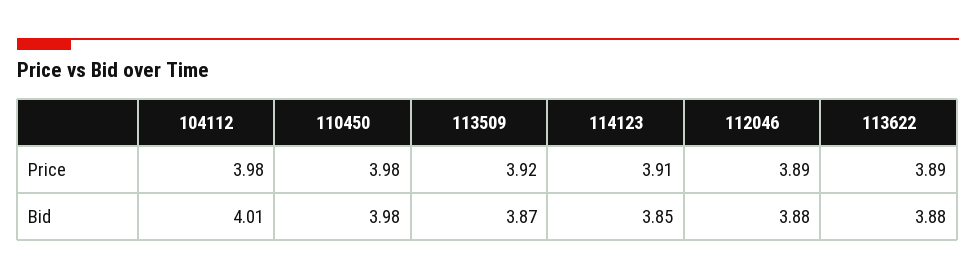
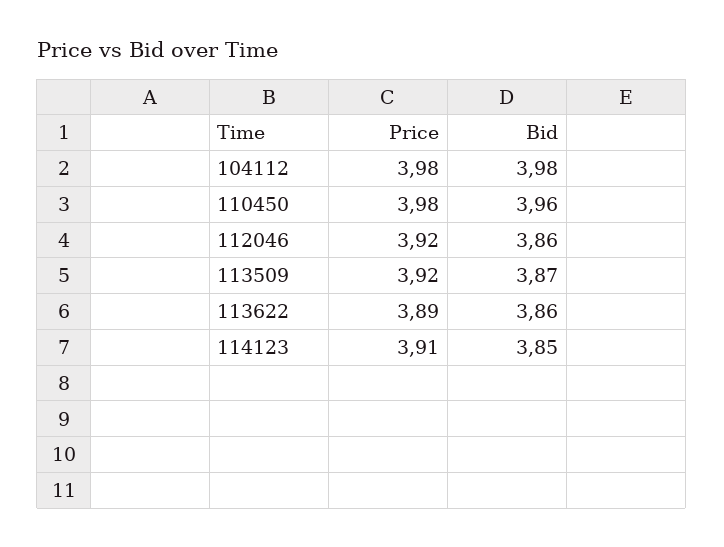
  {
    "104112": {
      "Price": 3.98,
-     "Bid": 4.01
+     "Bid": 3.98
    },
    "110450": {
      "Price": 3.98,
-     "Bid": 3.98
+     "Bid": 3.96
    },
    "113509": {
      "Price": 3.92,
      "Bid": 3.87
    },
    "114123": {
      "Price": 3.91,
      "Bid": 3.85
    },
    "112046": {
-     "Price": 3.89,
+     "Price": 3.92,
-     "Bid": 3.88
+     "Bid": 3.86
    },
    "113622": {
      "Price": 3.89,
-     "Bid": 3.88
+     "Bid": 3.86
    }
  }

